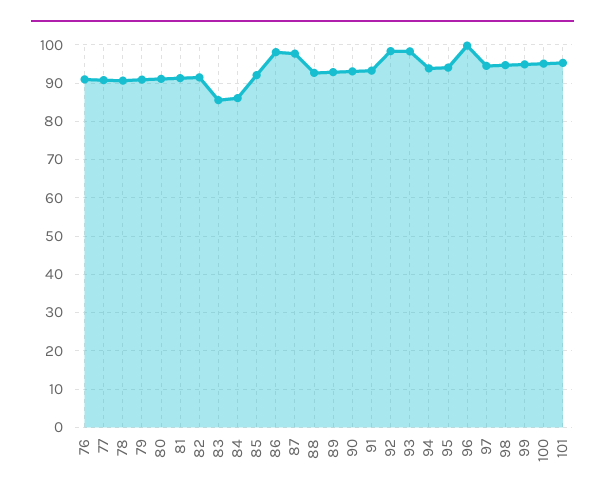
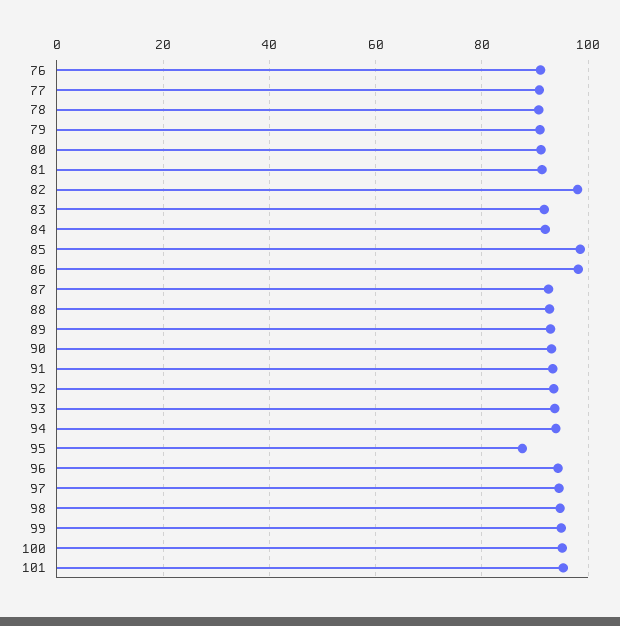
  {
    "76": 92,
    "77": 90,
    "78": 90,
    "79": 90,
    "80": 92,
    "81": 92,
-   "82": 92,
+   "82": 98,
-   "83": 86,
+   "83": 92,
-   "84": 86,
+   "84": 92,
-   "85": 92,
+   "85": 98,
    "86": 98,
-   "87": 98,
+   "87": 92,
    "88": 92,
    "89": 92,
    "90": 94,
    "91": 94,
-   "92": 98,
+   "92": 94,
-   "93": 98,
+   "93": 94,
    "94": 94,
-   "95": 94,
+   "95": 88,
-   "96": 100,
+   "96": 94,
    "97": 94,
    "98": 94,
    "99": 94,
    "100": 96,
    "101": 96
  }

